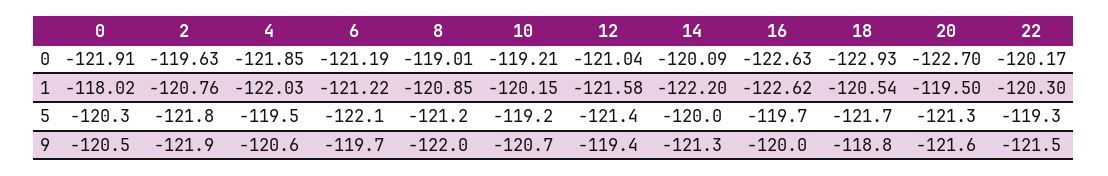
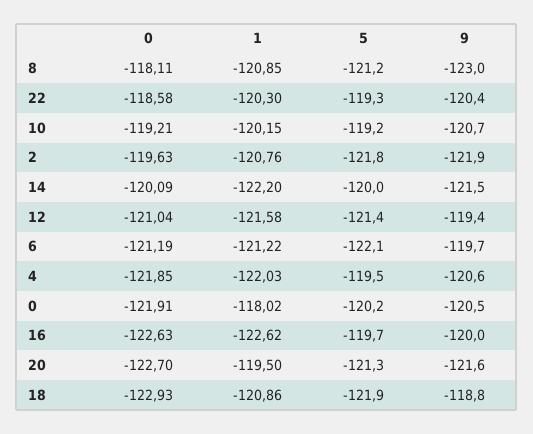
  {
    "0": {
      "0": -121.91,
      "1": -118.02,
-     "5": -120.3,
+     "5": -120.2,
      "9": -120.5
    },
    "2": {
      "0": -119.63,
      "1": -120.76,
      "5": -121.8,
      "9": -121.9
    },
    "4": {
      "0": -121.85,
      "1": -122.03,
      "5": -119.5,
      "9": -120.6
    },
    "6": {
      "0": -121.19,
      "1": -121.22,
      "5": -122.1,
      "9": -119.7
    },
    "8": {
-     "0": -119.01,
+     "0": -118.11,
      "1": -120.85,
      "5": -121.2,
-     "9": -122
+     "9": -123
    },
    "10": {
      "0": -119.21,
      "1": -120.15,
      "5": -119.2,
      "9": -120.7
    },
    "12": {
      "0": -121.04,
      "1": -121.58,
      "5": -121.4,
      "9": -119.4
    },
    "14": {
      "0": -120.09,
      "1": -122.2,
      "5": -120,
-     "9": -121.3
+     "9": -121.5
    },
    "16": {
      "0": -122.63,
      "1": -122.62,
      "5": -119.7,
      "9": -120
    },
    "18": {
      "0": -122.93,
-     "1": -120.54,
+     "1": -120.86,
-     "5": -121.7,
+     "5": -121.9,
      "9": -118.8
    },
    "20": {
      "0": -122.7,
      "1": -119.5,
      "5": -121.3,
      "9": -121.6
    },
    "22": {
-     "0": -120.17,
+     "0": -118.58,
      "1": -120.3,
      "5": -119.3,
-     "9": -121.5
+     "9": -120.4
    }
  }

